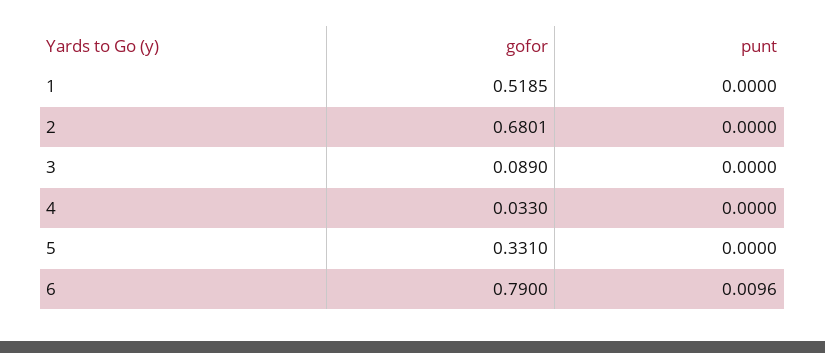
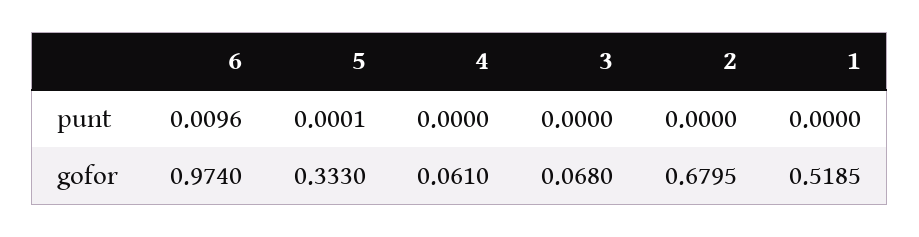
  {
    "gofor": {
      "1": 0.5185,
-     "2": 0.6801,
+     "2": 0.6795,
-     "3": 0.089,
+     "3": 0.068,
-     "4": 0.033,
+     "4": 0.061,
-     "5": 0.331,
+     "5": 0.333,
-     "6": 0.79
+     "6": 0.974
    },
    "punt": {
      "1": 0,
      "2": 0,
      "3": 0,
      "4": 0,
-     "5": 0,
+     "5": 0.0001,
      "6": 0.0096
    }
  }

